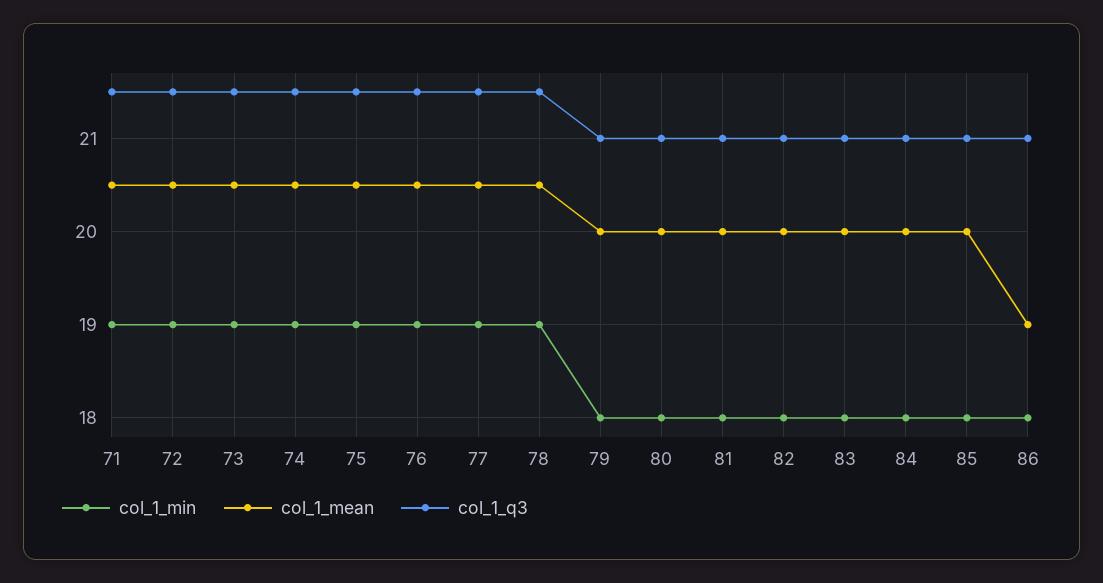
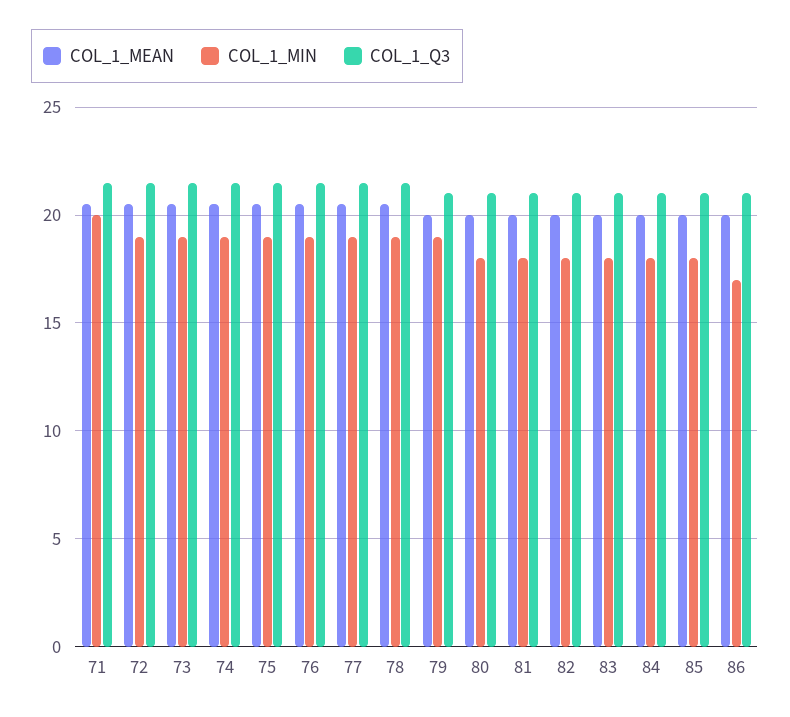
  {
    "col_1_min": {
-     "71": 19,
+     "71": 20,
      "72": 19,
      "73": 19,
      "74": 19,
      "75": 19,
      "76": 19,
      "77": 19,
      "78": 19,
-     "79": 18,
+     "79": 19,
      "80": 18,
      "81": 18,
      "82": 18,
      "83": 18,
      "84": 18,
      "85": 18,
-     "86": 18
+     "86": 17
    },
    "col_1_mean": {
      "71": 20.5,
      "72": 20.5,
      "73": 20.5,
      "74": 20.5,
      "75": 20.5,
      "76": 20.5,
      "77": 20.5,
      "78": 20.5,
      "79": 20,
      "80": 20,
      "81": 20,
      "82": 20,
      "83": 20,
      "84": 20,
      "85": 20,
-     "86": 19
+     "86": 20
    },
    "col_1_q3": {
      "71": 21.5,
      "72": 21.5,
      "73": 21.5,
      "74": 21.5,
      "75": 21.5,
      "76": 21.5,
      "77": 21.5,
      "78": 21.5,
      "79": 21,
      "80": 21,
      "81": 21,
      "82": 21,
      "83": 21,
      "84": 21,
      "85": 21,
      "86": 21
    }
  }

